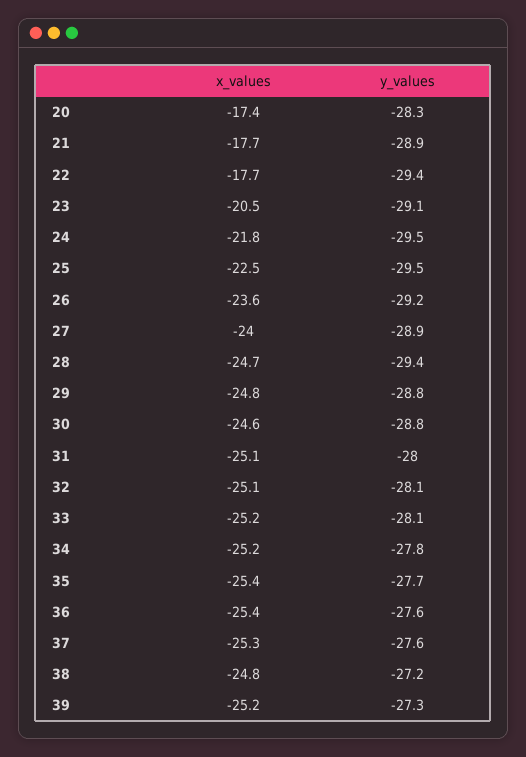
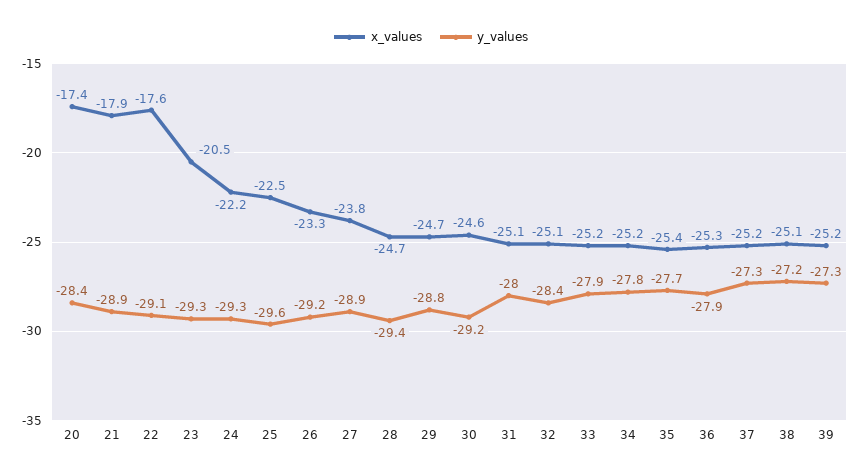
  {
    "x_values": {
      "20": -17.4,
-     "21": -17.7,
+     "21": -17.9,
-     "22": -17.7,
+     "22": -17.6,
      "23": -20.5,
-     "24": -21.8,
+     "24": -22.2,
      "25": -22.5,
-     "26": -23.6,
+     "26": -23.3,
-     "27": -24,
+     "27": -23.8,
      "28": -24.7,
-     "29": -24.8,
+     "29": -24.7,
      "30": -24.6,
      "31": -25.1,
      "32": -25.1,
      "33": -25.2,
      "34": -25.2,
      "35": -25.4,
-     "36": -25.4,
+     "36": -25.3,
-     "37": -25.3,
+     "37": -25.2,
-     "38": -24.8,
+     "38": -25.1,
      "39": -25.2
    },
    "y_values": {
-     "20": -28.3,
+     "20": -28.4,
      "21": -28.9,
-     "22": -29.4,
+     "22": -29.1,
-     "23": -29.1,
+     "23": -29.3,
-     "24": -29.5,
+     "24": -29.3,
-     "25": -29.5,
+     "25": -29.6,
      "26": -29.2,
      "27": -28.9,
      "28": -29.4,
      "29": -28.8,
-     "30": -28.8,
+     "30": -29.2,
      "31": -28,
-     "32": -28.1,
+     "32": -28.4,
-     "33": -28.1,
+     "33": -27.9,
      "34": -27.8,
      "35": -27.7,
-     "36": -27.6,
+     "36": -27.9,
-     "37": -27.6,
+     "37": -27.3,
      "38": -27.2,
      "39": -27.3
    }
  }

